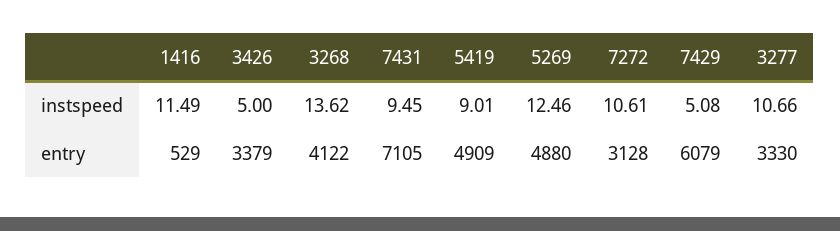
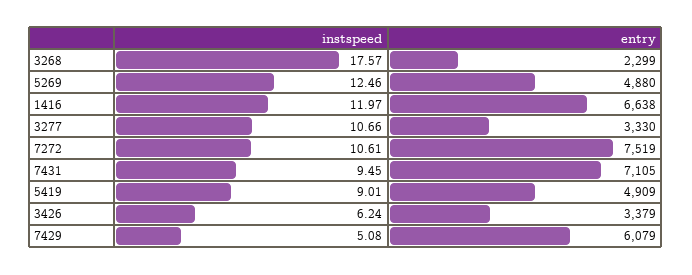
  {
    "1416": {
-     "instspeed": 11.49,
+     "instspeed": 11.97,
-     "entry": 529
+     "entry": 6638
    },
    "3426": {
-     "instspeed": 5,
+     "instspeed": 6.24,
      "entry": 3379
    },
    "3268": {
-     "instspeed": 13.62,
+     "instspeed": 17.57,
-     "entry": 4122
+     "entry": 2299
    },
    "7431": {
      "instspeed": 9.45,
      "entry": 7105
    },
    "5419": {
      "instspeed": 9.01,
      "entry": 4909
    },
    "5269": {
      "instspeed": 12.46,
      "entry": 4880
    },
    "7272": {
      "instspeed": 10.61,
-     "entry": 3128
+     "entry": 7519
    },
    "7429": {
      "instspeed": 5.08,
      "entry": 6079
    },
    "3277": {
      "instspeed": 10.66,
      "entry": 3330
    }
  }

